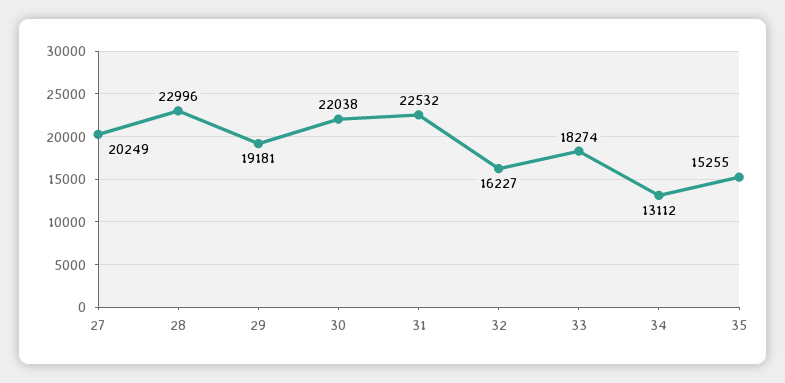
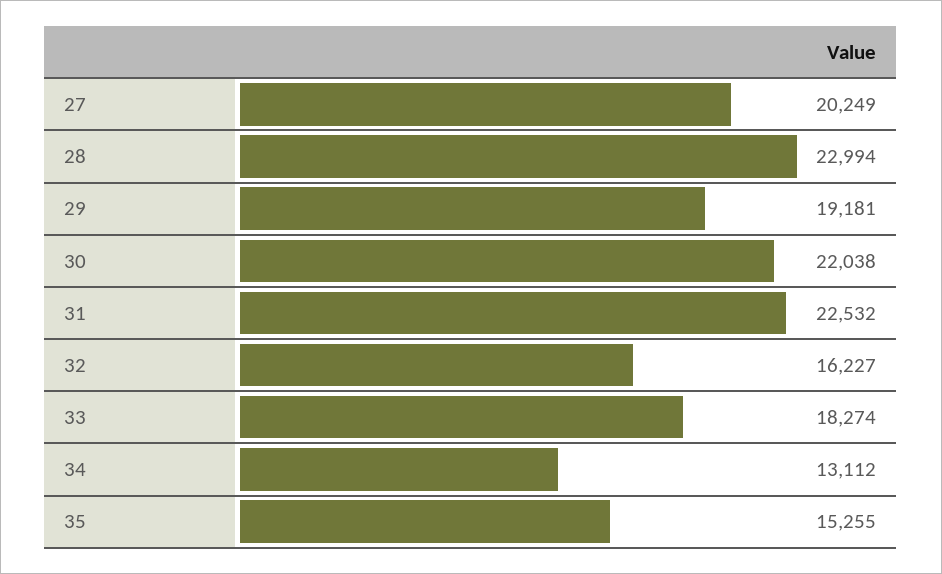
  {
    "27": 20249,
-   "28": 22996,
+   "28": 22994,
    "29": 19181,
    "30": 22038,
    "31": 22532,
    "32": 16227,
    "33": 18274,
    "34": 13112,
    "35": 15255
  }

